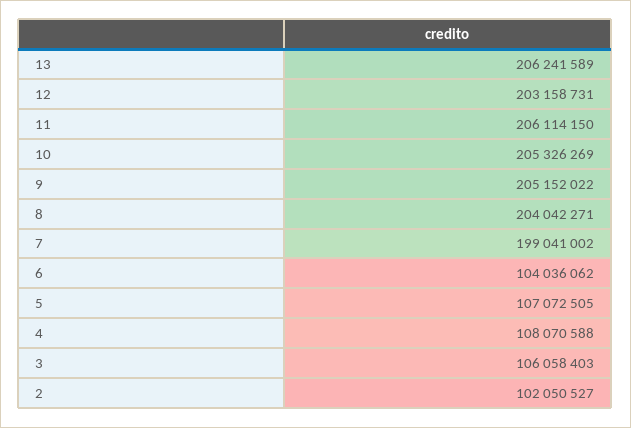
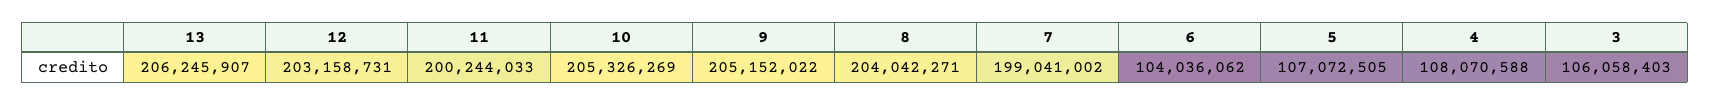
  {
-   "13": 206241589,
+   "13": 206245907,
    "12": 203158731,
-   "11": 206114150,
+   "11": 200244033,
    "10": 205326269,
    "9": 205152022,
    "8": 204042271,
    "7": 199041002,
    "6": 104036062,
    "5": 107072505,
    "4": 108070588,
-   "3": 106058403,
+   "3": 106058403
-   "2": 102050527
  }

